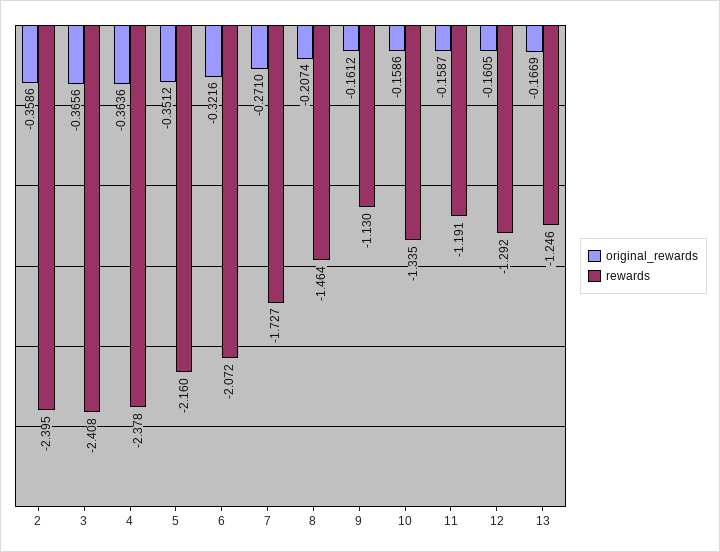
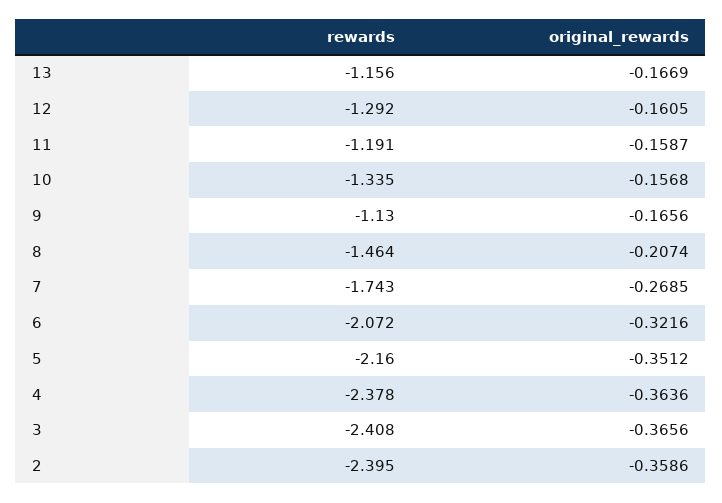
  {
    "original_rewards": {
      "2": -0.3586,
      "3": -0.3656,
      "4": -0.3636,
      "5": -0.3512,
      "6": -0.3216,
-     "7": -0.271,
+     "7": -0.2685,
      "8": -0.2074,
-     "9": -0.1612,
+     "9": -0.1656,
-     "10": -0.1586,
+     "10": -0.1568,
      "11": -0.1587,
      "12": -0.1605,
      "13": -0.1669
    },
    "rewards": {
      "2": -2.395,
      "3": -2.408,
      "4": -2.378,
      "5": -2.16,
      "6": -2.072,
-     "7": -1.727,
+     "7": -1.743,
      "8": -1.464,
      "9": -1.13,
      "10": -1.335,
      "11": -1.191,
      "12": -1.292,
-     "13": -1.246
+     "13": -1.156
    }
  }

